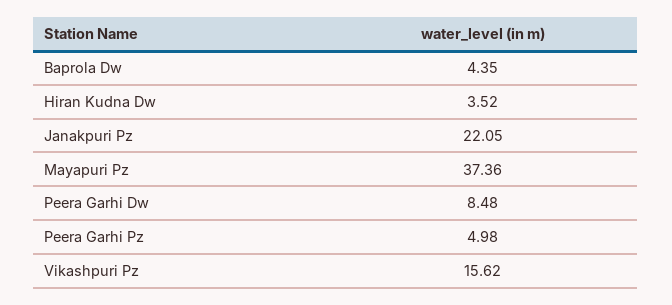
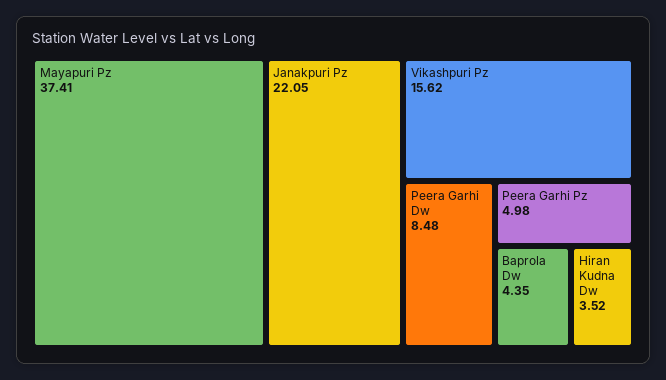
  {
    "Baprola Dw": 4.35,
    "Hiran Kudna Dw": 3.52,
    "Janakpuri Pz": 22.05,
-   "Mayapuri Pz": 37.36,
+   "Mayapuri Pz": 37.41,
    "Peera Garhi Dw": 8.48,
    "Peera Garhi Pz": 4.98,
    "Vikashpuri Pz": 15.62
  }

